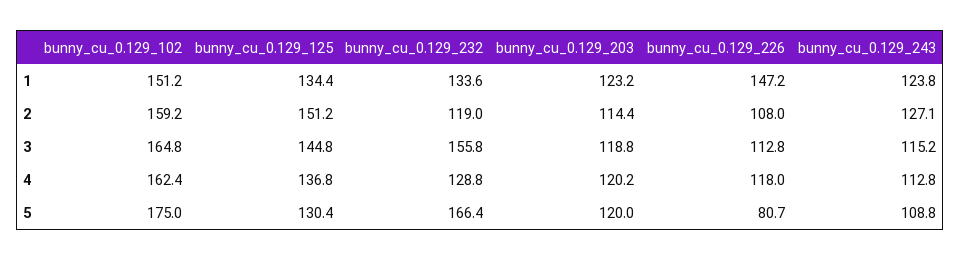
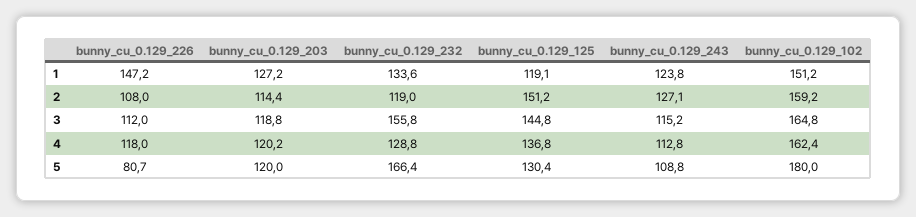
  {
    "bunny_cu_0.129_102": {
      "1": 151.2,
      "2": 159.2,
      "3": 164.8,
      "4": 162.4,
-     "5": 175
+     "5": 180
    },
    "bunny_cu_0.129_125": {
-     "1": 134.4,
+     "1": 119.1,
      "2": 151.2,
      "3": 144.8,
      "4": 136.8,
      "5": 130.4
    },
    "bunny_cu_0.129_232": {
      "1": 133.6,
      "2": 119,
      "3": 155.8,
      "4": 128.8,
      "5": 166.4
    },
    "bunny_cu_0.129_203": {
-     "1": 123.2,
+     "1": 127.2,
      "2": 114.4,
      "3": 118.8,
      "4": 120.2,
      "5": 120
    },
    "bunny_cu_0.129_226": {
      "1": 147.2,
      "2": 108,
-     "3": 112.8,
+     "3": 112,
      "4": 118,
      "5": 80.7
    },
    "bunny_cu_0.129_243": {
      "1": 123.8,
      "2": 127.1,
      "3": 115.2,
      "4": 112.8,
      "5": 108.8
    }
  }

